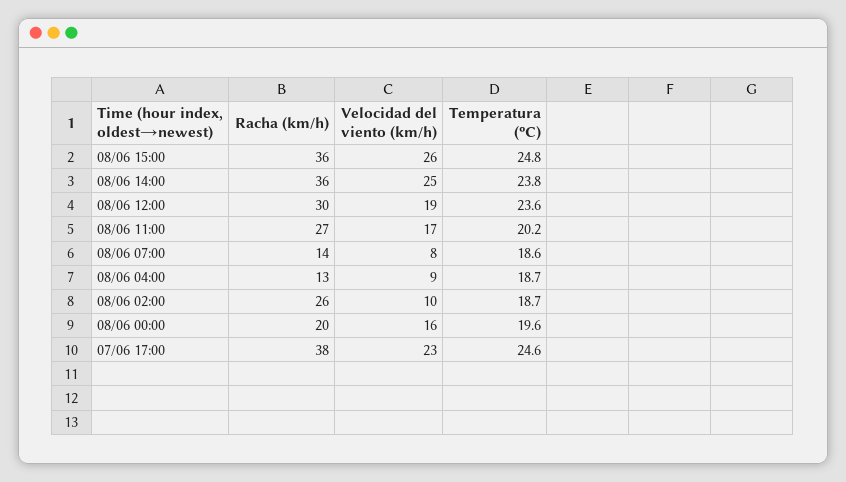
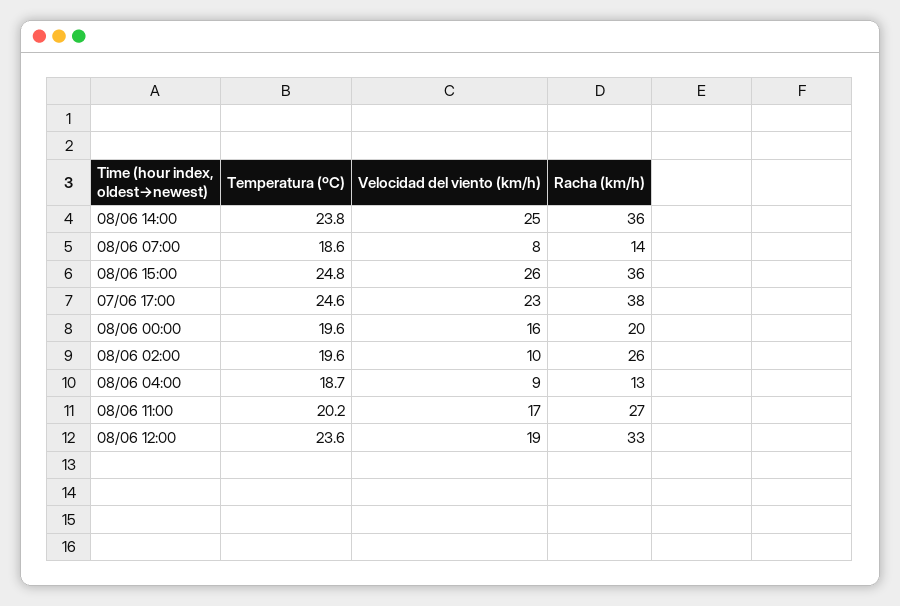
  {
    "Racha (km/h)": {
      "08/06 15:00": 36,
      "08/06 14:00": 36,
-     "08/06 12:00": 30,
+     "08/06 12:00": 33,
      "08/06 11:00": 27,
      "08/06 07:00": 14,
      "08/06 04:00": 13,
      "08/06 02:00": 26,
      "08/06 00:00": 20,
      "07/06 17:00": 38
    },
    "Velocidad del viento (km/h)": {
      "08/06 15:00": 26,
      "08/06 14:00": 25,
      "08/06 12:00": 19,
      "08/06 11:00": 17,
      "08/06 07:00": 8,
      "08/06 04:00": 9,
      "08/06 02:00": 10,
      "08/06 00:00": 16,
      "07/06 17:00": 23
    },
    "Temperatura (ºC)": {
      "08/06 15:00": 24.8,
      "08/06 14:00": 23.8,
      "08/06 12:00": 23.6,
      "08/06 11:00": 20.2,
      "08/06 07:00": 18.6,
      "08/06 04:00": 18.7,
-     "08/06 02:00": 18.7,
+     "08/06 02:00": 19.6,
      "08/06 00:00": 19.6,
      "07/06 17:00": 24.6
    }
  }

